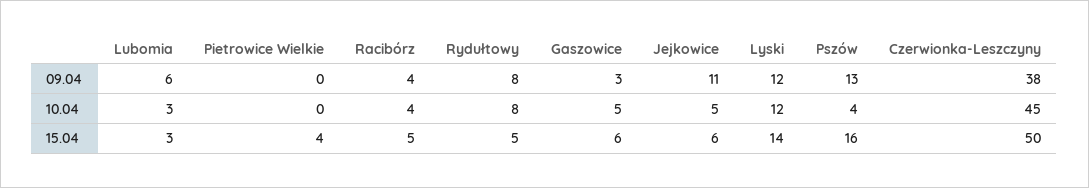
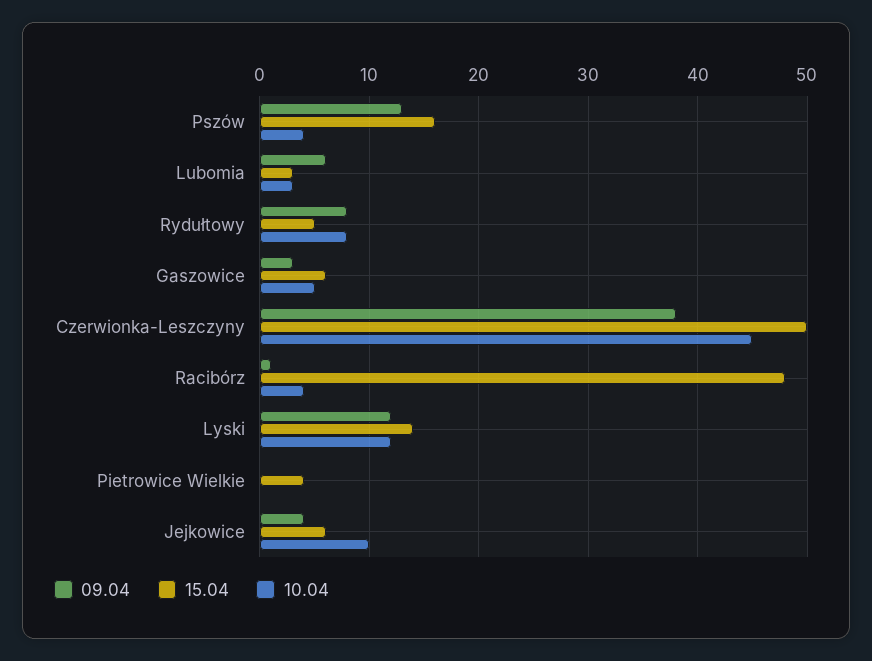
  {
    "09.04": {
      "Lubomia": 6,
      "Pietrowice Wielkie": 0,
-     "Racibórz": 4,
+     "Racibórz": 1,
      "Rydułtowy": 8,
      "Gaszowice": 3,
-     "Jejkowice": 11,
+     "Jejkowice": 4,
      "Lyski": 12,
      "Pszów": 13,
      "Czerwionka-Leszczyny": 38
    },
    "10.04": {
      "Lubomia": 3,
      "Pietrowice Wielkie": 0,
      "Racibórz": 4,
      "Rydułtowy": 8,
      "Gaszowice": 5,
-     "Jejkowice": 5,
+     "Jejkowice": 10,
      "Lyski": 12,
      "Pszów": 4,
      "Czerwionka-Leszczyny": 45
    },
    "15.04": {
      "Lubomia": 3,
      "Pietrowice Wielkie": 4,
-     "Racibórz": 5,
+     "Racibórz": 48,
      "Rydułtowy": 5,
      "Gaszowice": 6,
      "Jejkowice": 6,
      "Lyski": 14,
      "Pszów": 16,
      "Czerwionka-Leszczyny": 50
    }
  }

